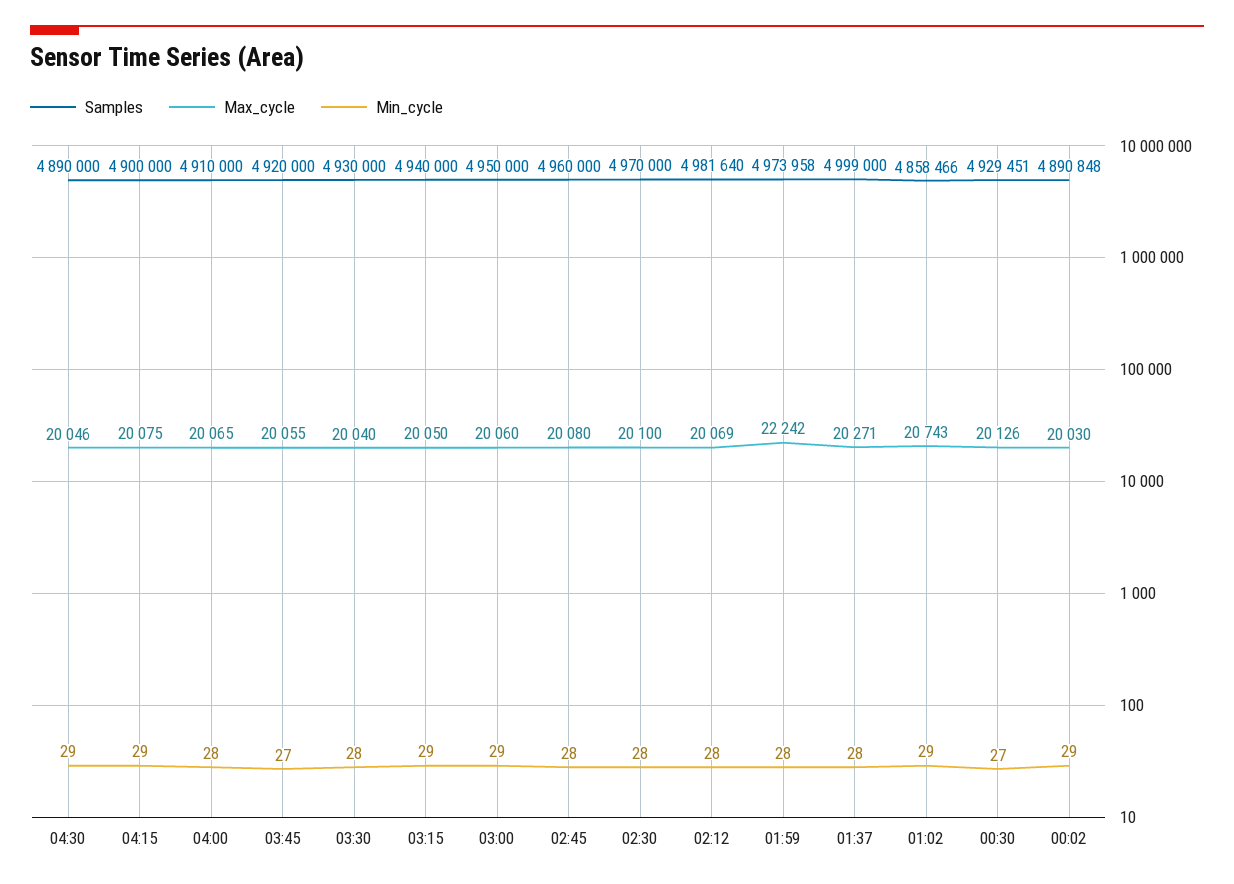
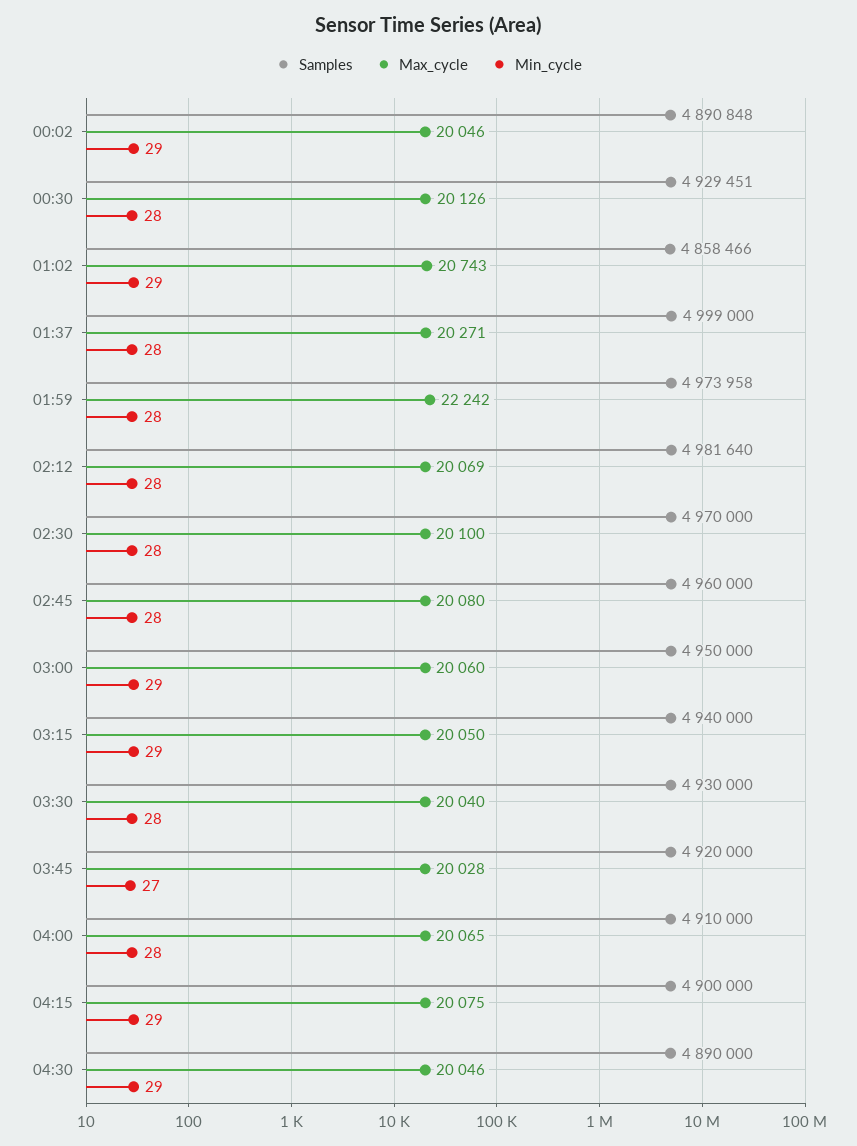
  {
    "Samples": {
      "04:30": 4890000,
      "04:15": 4900000,
      "04:00": 4910000,
      "03:45": 4920000,
      "03:30": 4930000,
      "03:15": 4940000,
      "03:00": 4950000,
      "02:45": 4960000,
      "02:30": 4970000,
      "02:12": 4981640,
      "01:59": 4973958,
      "01:37": 4999000,
      "01:02": 4858466,
      "00:30": 4929451,
      "00:02": 4890848
    },
    "Max_cycle": {
      "04:30": 20046,
      "04:15": 20075,
      "04:00": 20065,
-     "03:45": 20055,
+     "03:45": 20028,
      "03:30": 20040,
      "03:15": 20050,
      "03:00": 20060,
      "02:45": 20080,
      "02:30": 20100,
      "02:12": 20069,
      "01:59": 22242,
      "01:37": 20271,
      "01:02": 20743,
      "00:30": 20126,
-     "00:02": 20030
+     "00:02": 20046
    },
    "Min_cycle": {
      "04:30": 29,
      "04:15": 29,
      "04:00": 28,
      "03:45": 27,
      "03:30": 28,
      "03:15": 29,
      "03:00": 29,
      "02:45": 28,
      "02:30": 28,
      "02:12": 28,
      "01:59": 28,
      "01:37": 28,
      "01:02": 29,
-     "00:30": 27,
+     "00:30": 28,
      "00:02": 29
    }
  }

